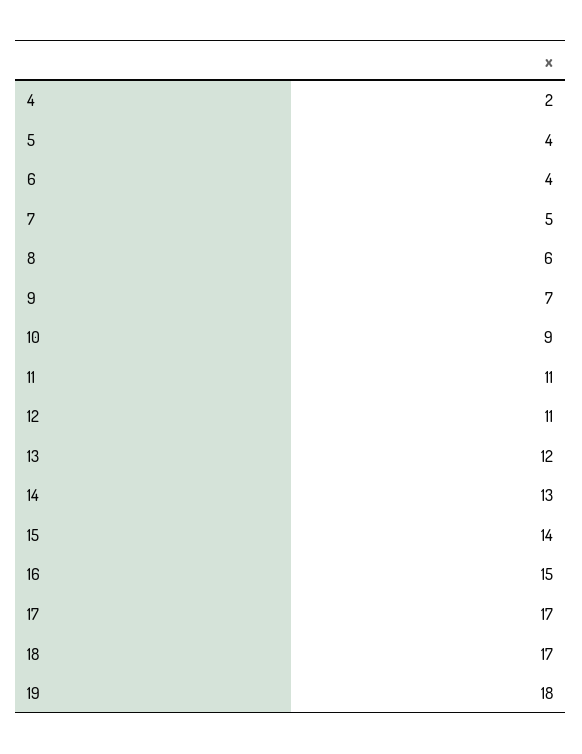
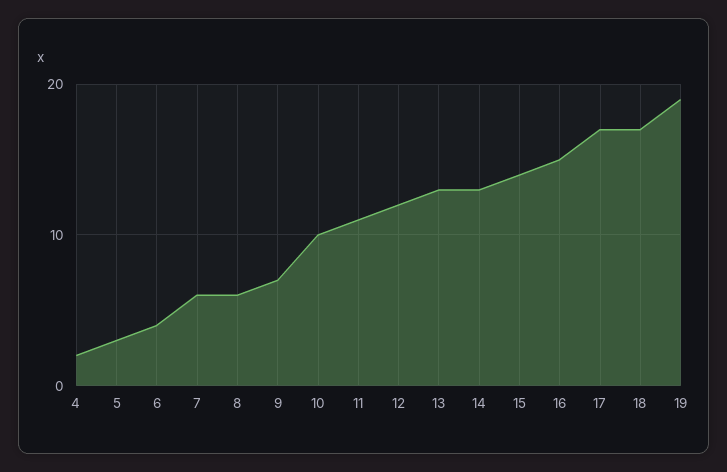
  {
    "4": 2,
-   "5": 4,
+   "5": 3,
    "6": 4,
-   "7": 5,
+   "7": 6,
    "8": 6,
    "9": 7,
-   "10": 9,
+   "10": 10,
    "11": 11,
-   "12": 11,
+   "12": 12,
-   "13": 12,
+   "13": 13,
    "14": 13,
    "15": 14,
    "16": 15,
    "17": 17,
    "18": 17,
-   "19": 18
+   "19": 19
  }

